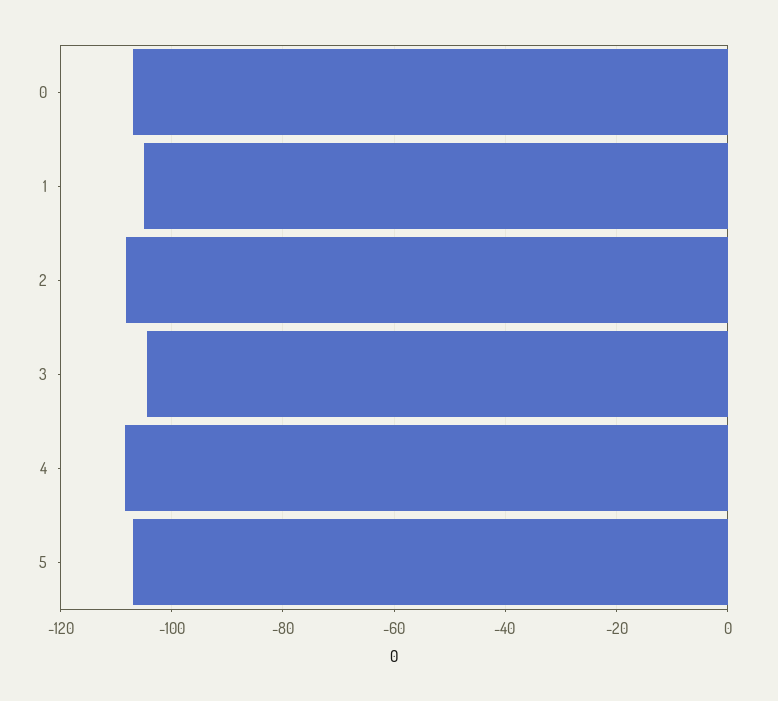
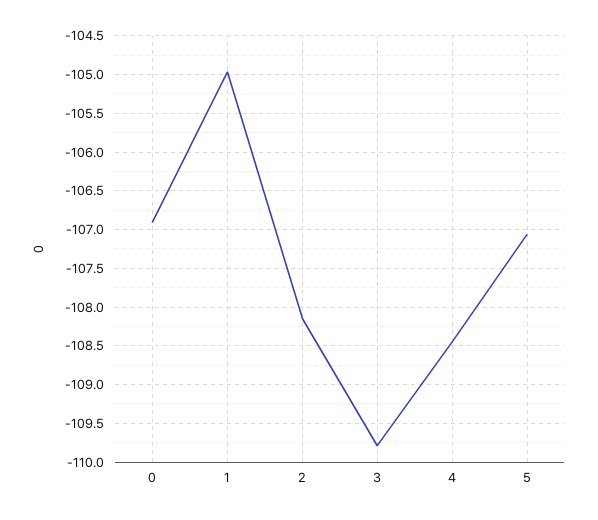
  {
    "0": -106.9,
    "1": -105,
    "2": -108.2,
-   "3": -104,
+   "3": -109.8,
    "4": -108.5,
    "5": -107.1
  }

